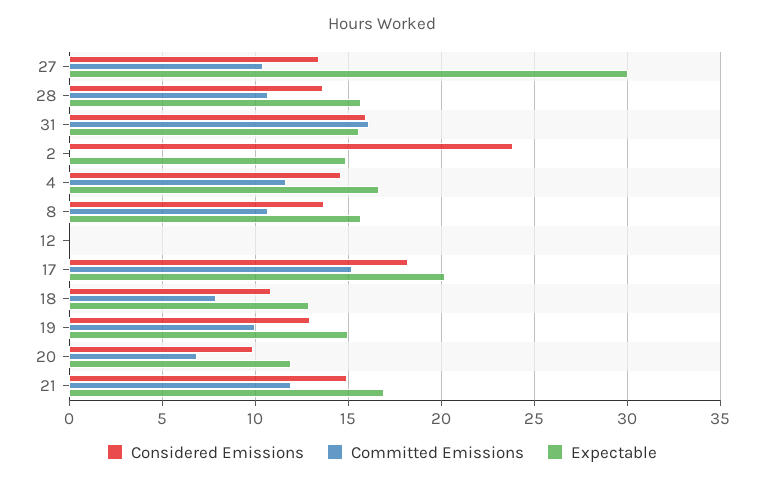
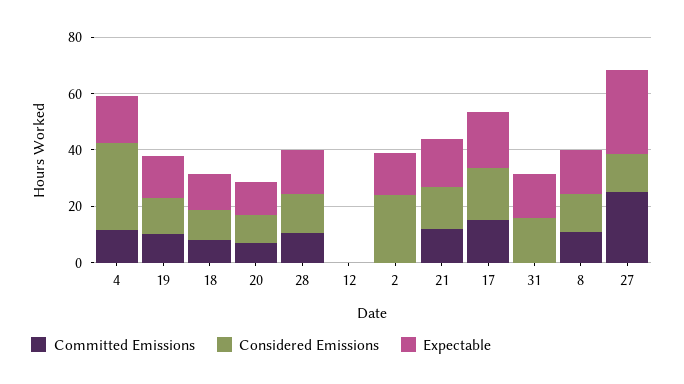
  {
    "Considered Emissions": {
      "27": 13.5,
      "28": 13.5,
      "31": 16,
      "2": 24,
-     "4": 14.5,
+     "4": 30,
      "8": 13.5,
      "12": 0,
      "17": 18,
      "18": 11,
      "19": 13,
      "20": 10,
      "21": 15
    },
    "Committed Emissions": {
-     "27": 10.5,
+     "27": 25,
      "28": 10.5,
-     "31": 16,
+     "31": 0,
      "2": 0,
      "4": 11.5,
      "8": 10.5,
      "12": 0,
      "17": 15,
      "18": 8,
      "19": 10,
      "20": 7,
      "21": 12
    },
    "Expectable": {
      "27": 30,
      "28": 15.5,
      "31": 15.5,
      "2": 15,
      "4": 16.5,
      "8": 15.5,
      "12": 0,
      "17": 20,
      "18": 13,
      "19": 15,
      "20": 12,
      "21": 17
    }
  }

